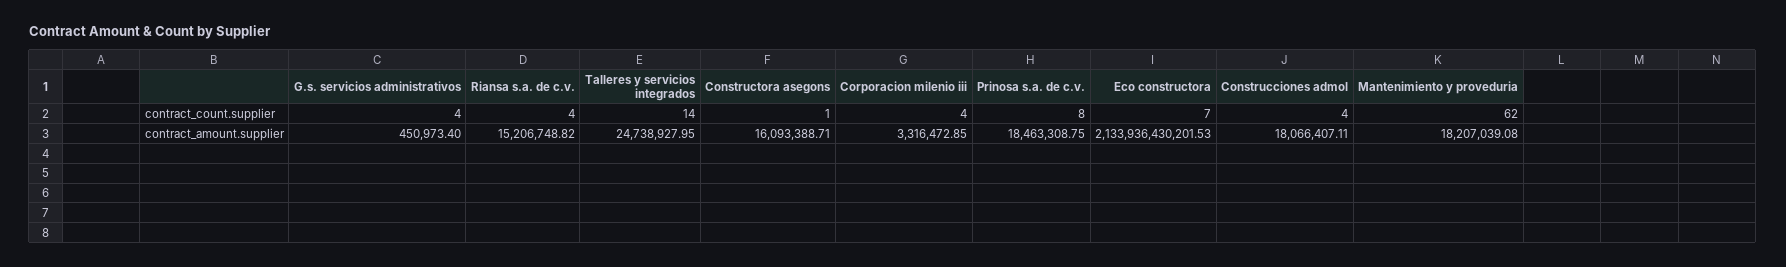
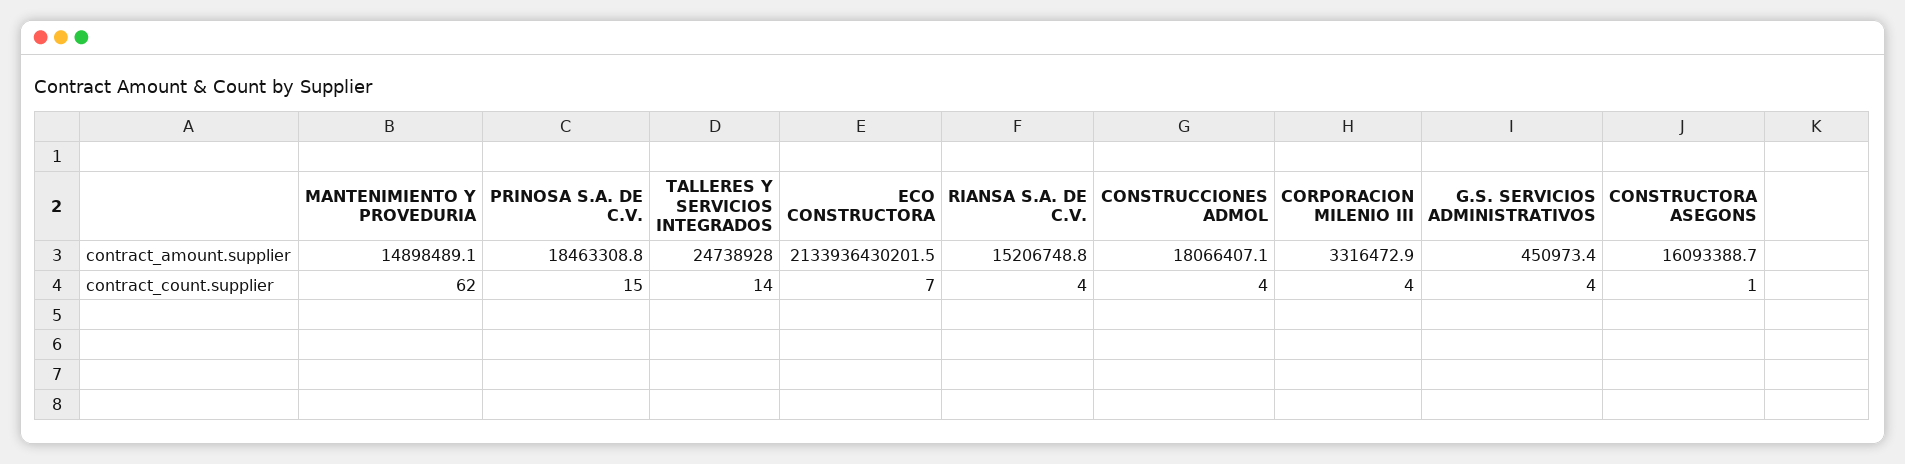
  {
    "G.s. servicios administrativos": {
      "contract_count.supplier": 4,
      "contract_amount.supplier": 450973.4
    },
    "Riansa s.a. de c.v.": {
      "contract_count.supplier": 4,
      "contract_amount.supplier": 15206748.82
    },
    "Talleres y servicios integrados": {
      "contract_count.supplier": 14,
      "contract_amount.supplier": 24738927.95
    },
    "Constructora asegons": {
      "contract_count.supplier": 1,
      "contract_amount.supplier": 16093388.71
    },
    "Corporacion milenio iii": {
      "contract_count.supplier": 4,
      "contract_amount.supplier": 3316472.85
    },
    "Prinosa s.a. de c.v.": {
-     "contract_count.supplier": 8,
+     "contract_count.supplier": 15,
      "contract_amount.supplier": 18463308.75
    },
    "Eco constructora": {
      "contract_count.supplier": 7,
      "contract_amount.supplier": 2133936430201.53
    },
    "Construcciones admol": {
      "contract_count.supplier": 4,
      "contract_amount.supplier": 18066407.11
    },
    "Mantenimiento y proveduria": {
      "contract_count.supplier": 62,
-     "contract_amount.supplier": 18207039.08
+     "contract_amount.supplier": 14898489.1
    }
  }

